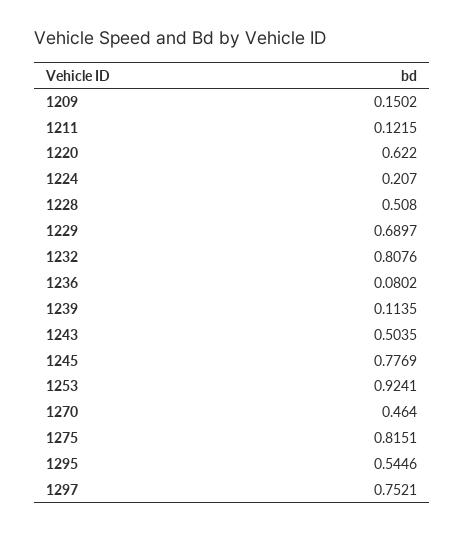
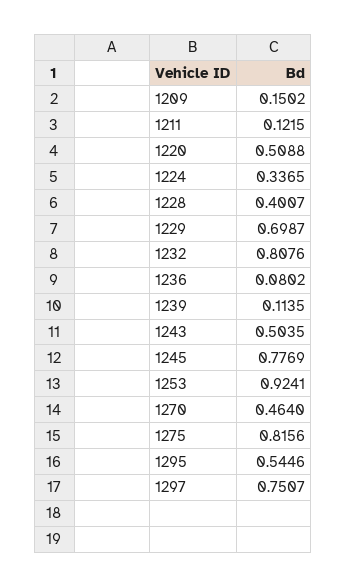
  {
    "1209": 0.1502,
    "1211": 0.1215,
-   "1220": 0.622,
+   "1220": 0.5088,
-   "1224": 0.207,
+   "1224": 0.3365,
-   "1228": 0.508,
+   "1228": 0.4007,
-   "1229": 0.6897,
+   "1229": 0.6987,
    "1232": 0.8076,
    "1236": 0.0802,
    "1239": 0.1135,
    "1243": 0.5035,
    "1245": 0.7769,
    "1253": 0.9241,
    "1270": 0.464,
-   "1275": 0.8151,
+   "1275": 0.8156,
    "1295": 0.5446,
-   "1297": 0.7521
+   "1297": 0.7507
  }

